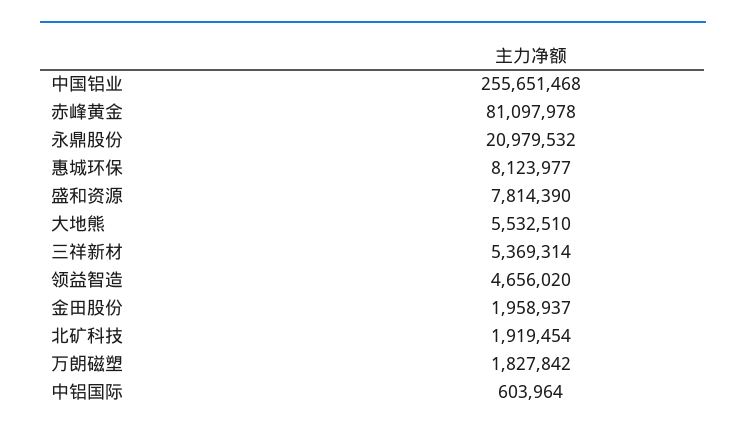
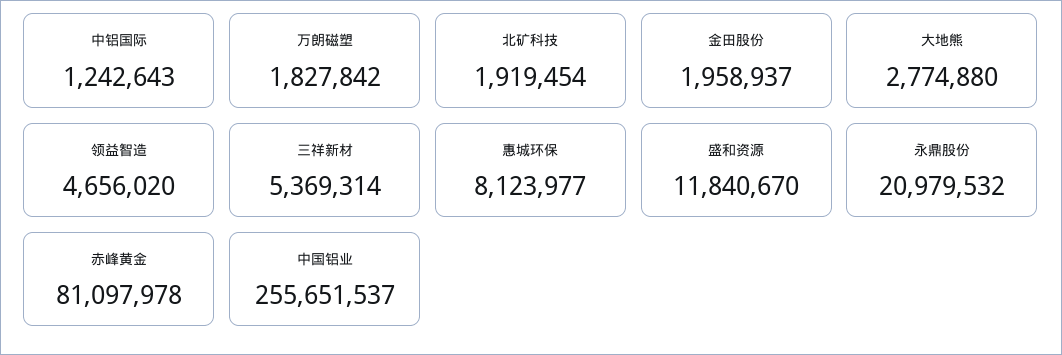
  {
-   "中国铝业": 255651468,
+   "中国铝业": 255651537,
    "赤峰黄金": 81097978,
    "永鼎股份": 20979532,
    "惠城环保": 8123977,
-   "盛和资源": 7814390,
+   "盛和资源": 11840670,
-   "大地熊": 5532510,
+   "大地熊": 2774880,
    "三祥新材": 5369314,
    "领益智造": 4656020,
    "金田股份": 1958937,
    "北矿科技": 1919454,
    "万朗磁塑": 1827842,
-   "中铝国际": 603964
+   "中铝国际": 1242643
  }

